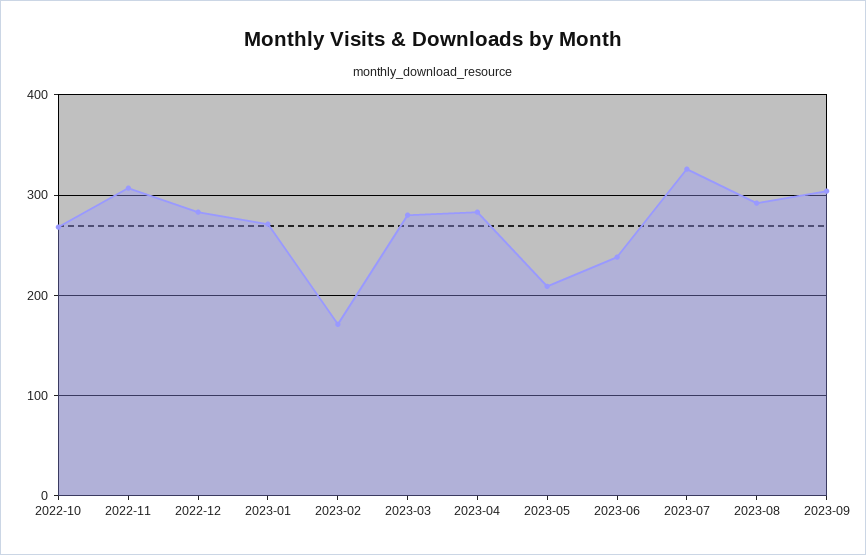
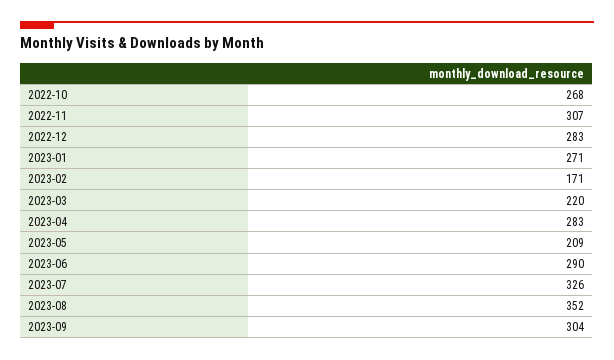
  {
    "2022-10": 268,
    "2022-11": 307,
    "2022-12": 283,
    "2023-01": 271,
    "2023-02": 171,
-   "2023-03": 280,
+   "2023-03": 220,
    "2023-04": 283,
    "2023-05": 209,
-   "2023-06": 240,
+   "2023-06": 290,
    "2023-07": 326,
-   "2023-08": 290,
+   "2023-08": 352,
    "2023-09": 304
  }

